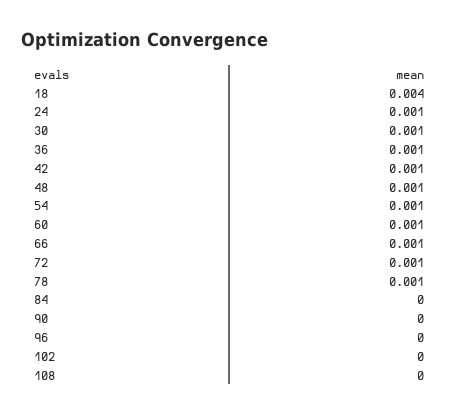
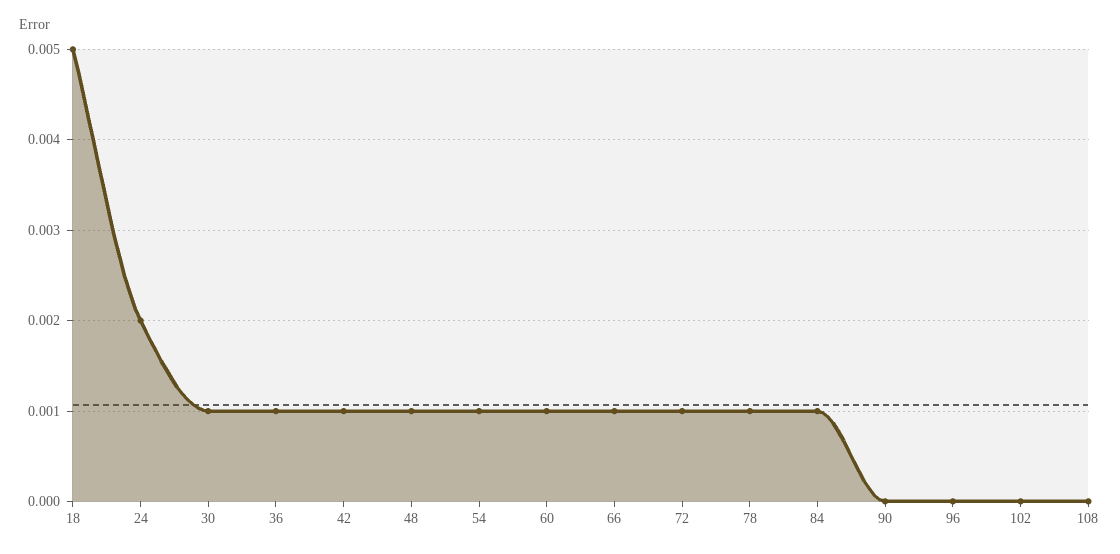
  {
-   "18": 0.004,
+   "18": 0.005,
-   "24": 0.001,
+   "24": 0.002,
    "30": 0.001,
    "36": 0.001,
    "42": 0.001,
    "48": 0.001,
    "54": 0.001,
    "60": 0.001,
    "66": 0.001,
    "72": 0.001,
    "78": 0.001,
-   "84": 0,
+   "84": 0.001,
    "90": 0,
    "96": 0,
    "102": 0,
    "108": 0
  }

